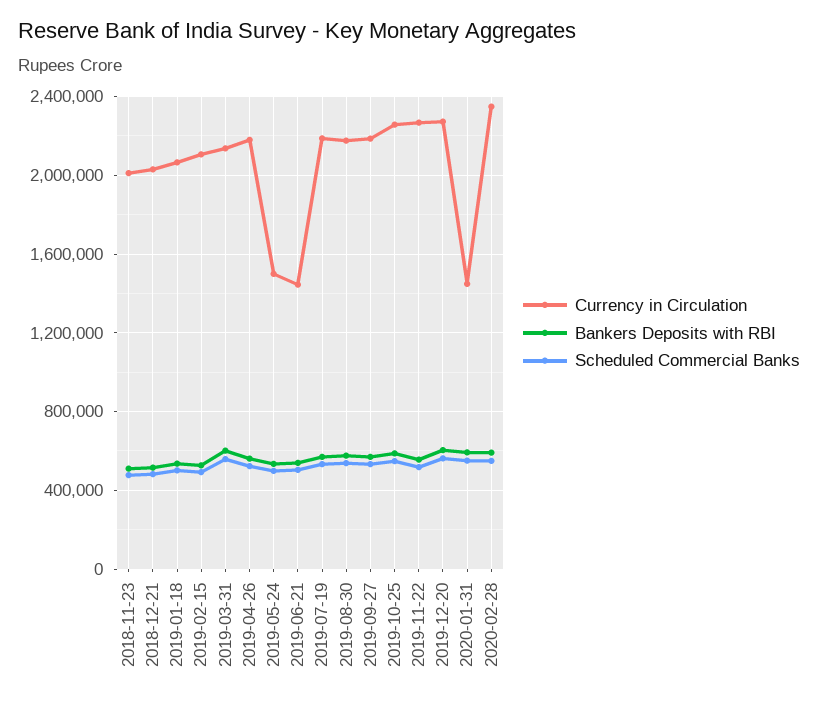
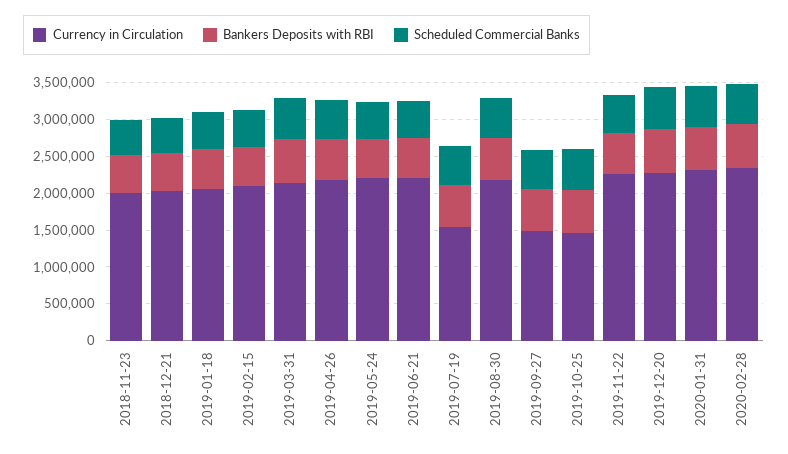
  {
    "Currency in Circulation": {
      "2018-11-23": 2000000,
      "2018-12-21": 2050000,
      "2019-01-18": 2050000,
      "2019-02-15": 2100000,
      "2019-03-31": 2150000,
      "2019-04-26": 2200000,
-     "2019-05-24": 1500000,
+     "2019-05-24": 2250000,
-     "2019-06-21": 1450000,
+     "2019-06-21": 2250000,
-     "2019-07-19": 2200000,
+     "2019-07-19": 1500000,
      "2019-08-30": 2200000,
-     "2019-09-27": 2200000,
+     "2019-09-27": 1500000,
-     "2019-10-25": 2250000,
+     "2019-10-25": 1500000,
      "2019-11-22": 2250000,
      "2019-12-20": 2250000,
-     "2020-01-31": 1450000,
+     "2020-01-31": 2250000,
      "2020-02-28": 2350000
    },
    "Bankers Deposits with RBI": {
      "2018-11-23": 500000,
      "2018-12-21": 500000,
      "2019-01-18": 550000,
      "2019-02-15": 550000,
      "2019-03-31": 600000,
      "2019-04-26": 550000,
      "2019-05-24": 550000,
      "2019-06-21": 550000,
      "2019-07-19": 550000,
      "2019-08-30": 600000,
      "2019-09-27": 550000,
      "2019-10-25": 600000,
      "2019-11-22": 550000,
      "2019-12-20": 600000,
      "2020-01-31": 600000,
      "2020-02-28": 600000
    },
    "Scheduled Commercial Banks": {
      "2018-11-23": 500000,
      "2018-12-21": 500000,
      "2019-01-18": 500000,
      "2019-02-15": 500000,
      "2019-03-31": 550000,
      "2019-04-26": 500000,
      "2019-05-24": 500000,
      "2019-06-21": 500000,
      "2019-07-19": 550000,
      "2019-08-30": 550000,
      "2019-09-27": 550000,
      "2019-10-25": 550000,
      "2019-11-22": 500000,
      "2019-12-20": 550000,
      "2020-01-31": 550000,
      "2020-02-28": 550000
    }
  }

